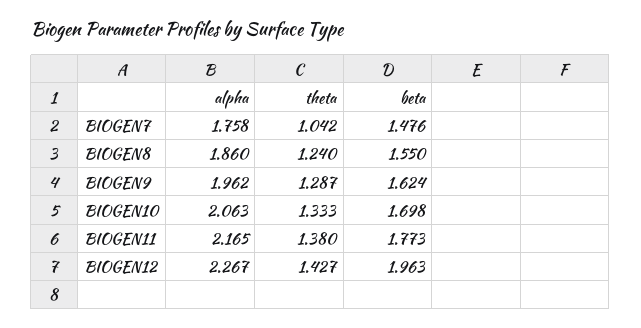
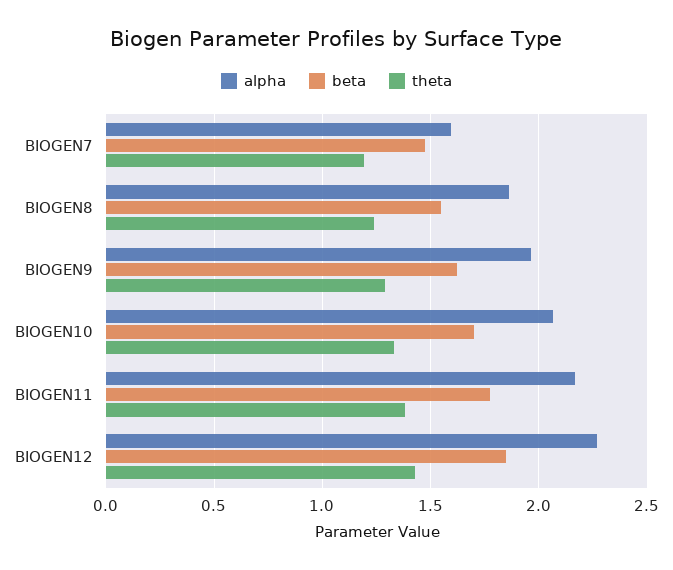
  {
    "alpha": {
-     "BIOGEN7": 1.758,
+     "BIOGEN7": 1.6,
      "BIOGEN8": 1.86,
      "BIOGEN9": 1.962,
      "BIOGEN10": 2.063,
      "BIOGEN11": 2.165,
      "BIOGEN12": 2.267
    },
    "theta": {
-     "BIOGEN7": 1.042,
+     "BIOGEN7": 1.2,
      "BIOGEN8": 1.24,
      "BIOGEN9": 1.287,
      "BIOGEN10": 1.333,
      "BIOGEN11": 1.38,
      "BIOGEN12": 1.427
    },
    "beta": {
      "BIOGEN7": 1.476,
      "BIOGEN8": 1.55,
      "BIOGEN9": 1.624,
      "BIOGEN10": 1.698,
      "BIOGEN11": 1.773,
-     "BIOGEN12": 1.963
+     "BIOGEN12": 1.85
    }
  }

